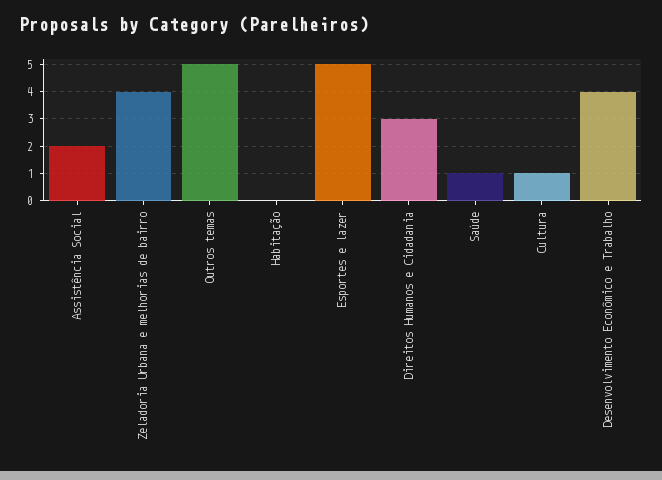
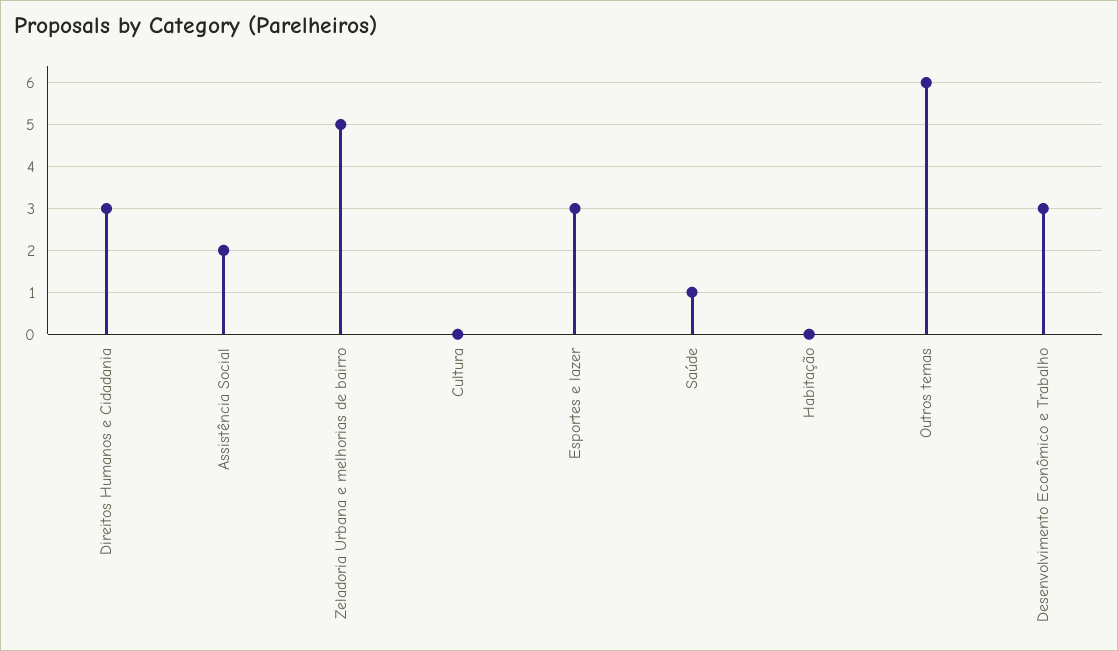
  {
    "Assistência Social": 2,
-   "Zeladoria Urbana e melhorias de bairro": 4,
+   "Zeladoria Urbana e melhorias de bairro": 5,
-   "Outros temas": 5,
+   "Outros temas": 6,
    "Habitação": 0,
-   "Esportes e lazer": 5,
+   "Esportes e lazer": 3,
    "Direitos Humanos e Cidadania": 3,
    "Saúde": 1,
-   "Cultura": 1,
+   "Cultura": 0,
-   "Desenvolvimento Econômico e Trabalho": 4
+   "Desenvolvimento Econômico e Trabalho": 3
  }

